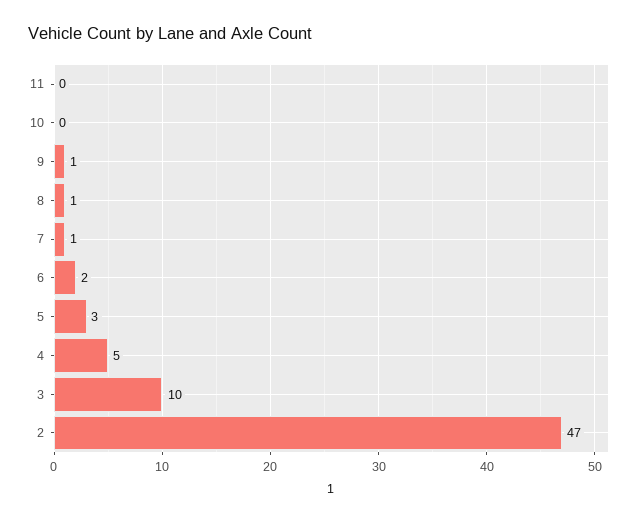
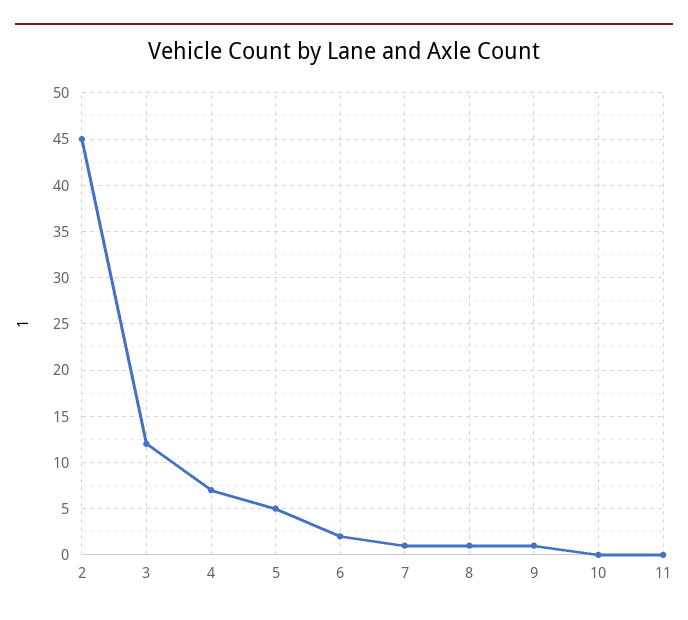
  {
    "11": 0,
    "10": 0,
    "9": 1,
    "8": 1,
    "7": 1,
    "6": 2,
-   "5": 3,
+   "5": 5,
-   "4": 5,
+   "4": 7,
-   "3": 10,
+   "3": 12,
-   "2": 47
+   "2": 45
  }

